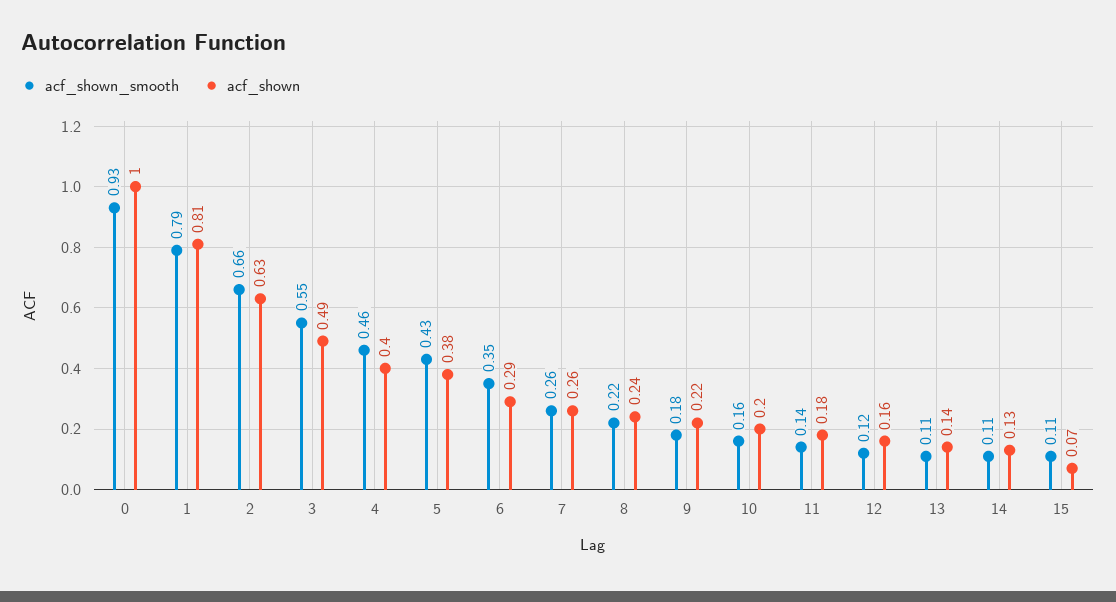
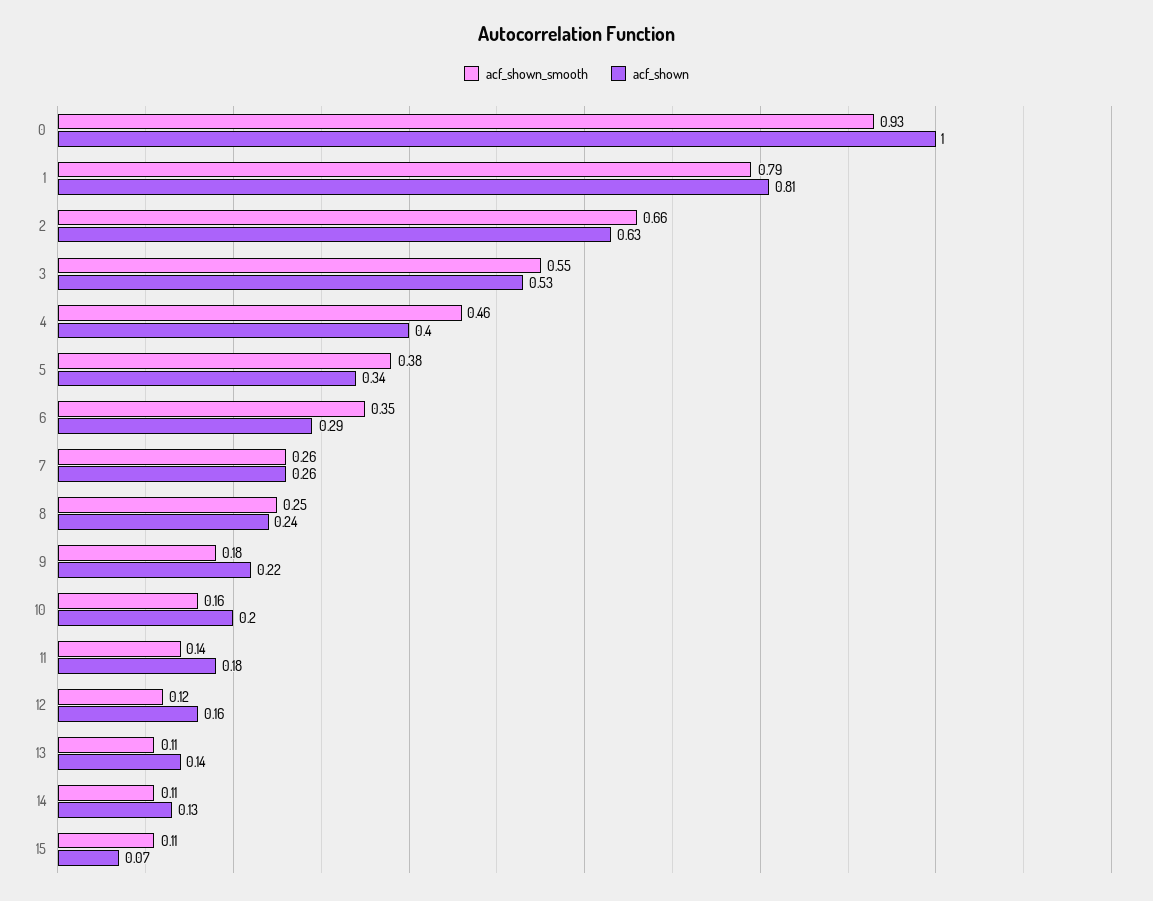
  {
    "acf_shown_smooth": {
      "0": 0.93,
      "1": 0.79,
      "2": 0.66,
      "3": 0.55,
      "4": 0.46,
-     "5": 0.43,
+     "5": 0.38,
      "6": 0.35,
      "7": 0.26,
-     "8": 0.22,
+     "8": 0.25,
      "9": 0.18,
      "10": 0.16,
      "11": 0.14,
      "12": 0.12,
      "13": 0.11,
      "14": 0.11,
      "15": 0.11
    },
    "acf_shown": {
      "0": 1,
      "1": 0.81,
      "2": 0.63,
-     "3": 0.49,
+     "3": 0.53,
      "4": 0.4,
-     "5": 0.38,
+     "5": 0.34,
      "6": 0.29,
      "7": 0.26,
      "8": 0.24,
      "9": 0.22,
      "10": 0.2,
      "11": 0.18,
      "12": 0.16,
      "13": 0.14,
      "14": 0.13,
      "15": 0.07
    }
  }

